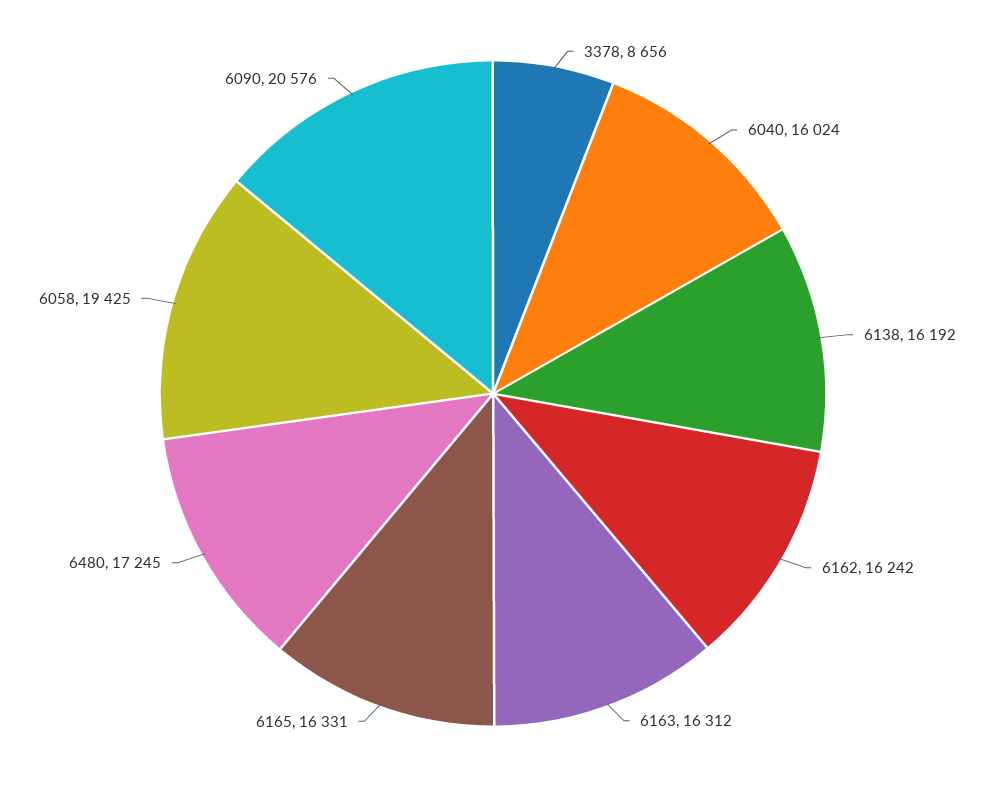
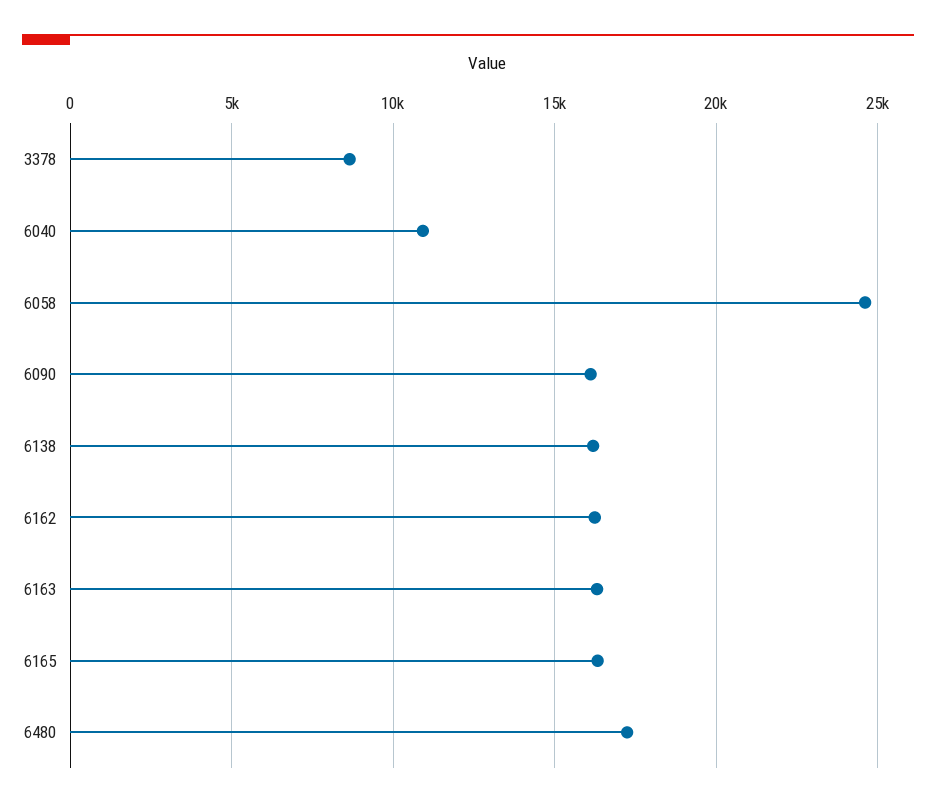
  {
    "3378": 8656,
-   "6040": 16024,
+   "6040": 11000,
    "6138": 16192,
    "6162": 16242,
    "6163": 16312,
    "6165": 16331,
    "6480": 17245,
-   "6058": 19425,
+   "6058": 24500,
-   "6090": 20576
+   "6090": 16000
  }

